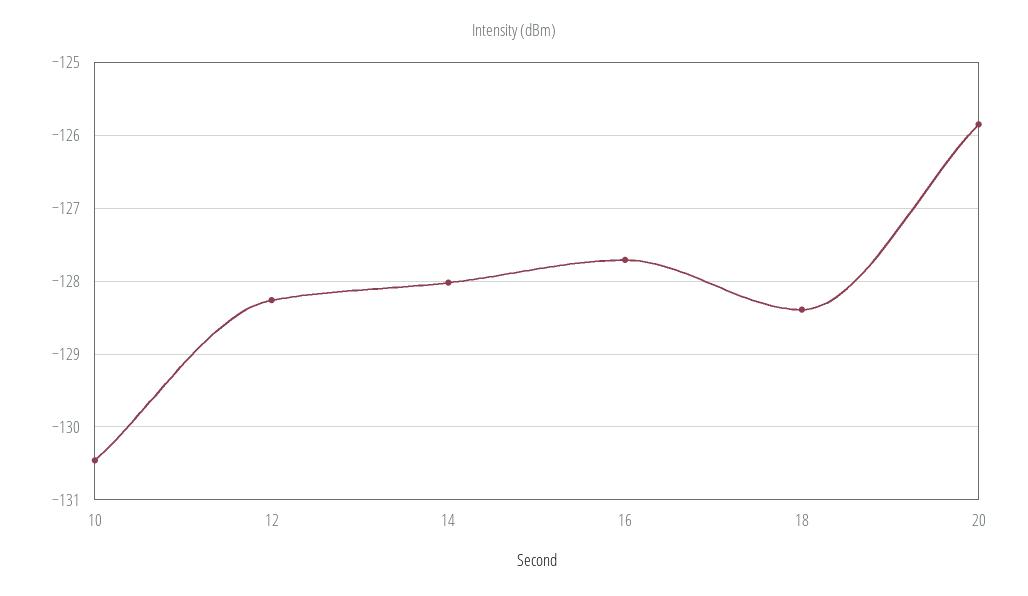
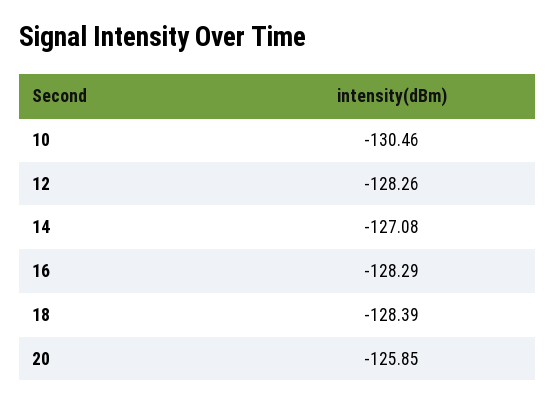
  {
    "10": -130.46,
    "12": -128.26,
-   "14": -128,
+   "14": -127.08,
-   "16": -127.7,
+   "16": -128.29,
    "18": -128.39,
    "20": -125.85
  }

